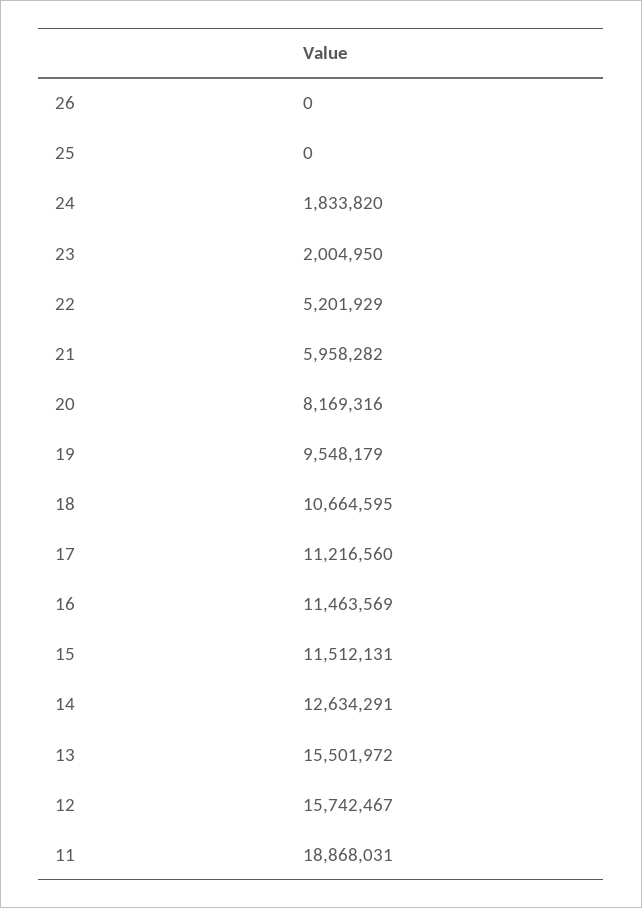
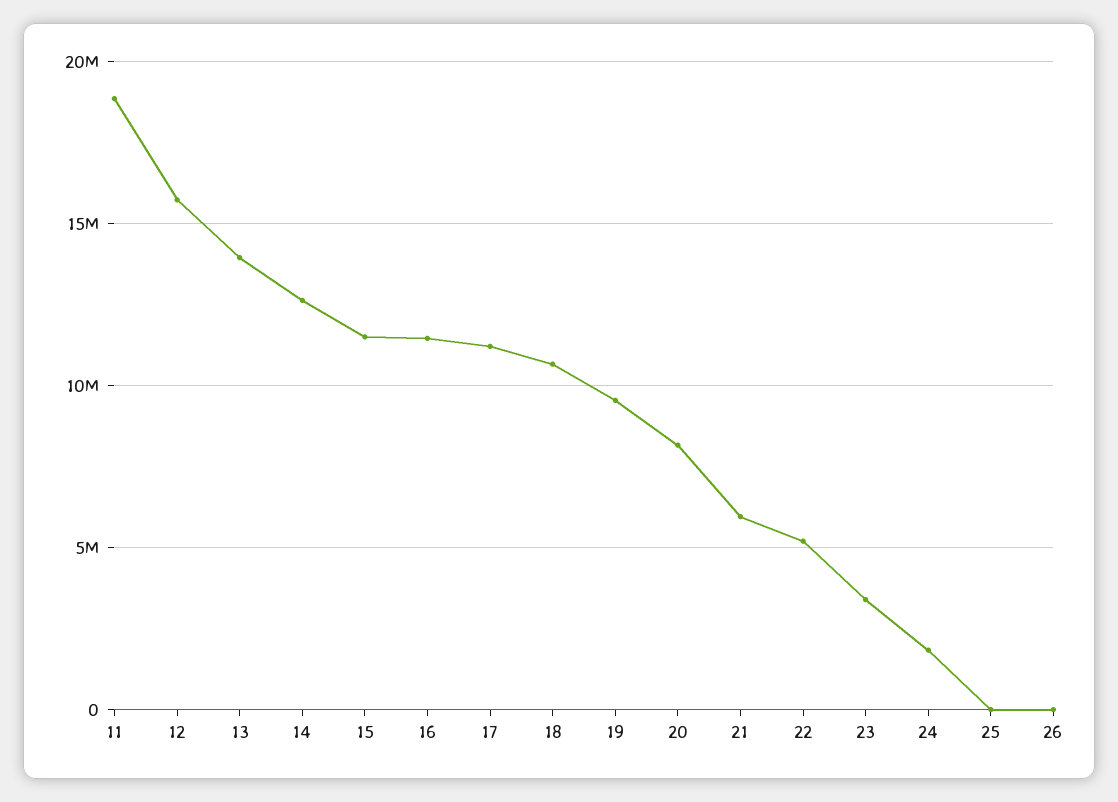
  {
    "26": 0,
    "25": 0,
    "24": 1833820,
-   "23": 2004950,
+   "23": 3500000,
    "22": 5201929,
    "21": 5958282,
    "20": 8169316,
    "19": 9548179,
    "18": 10664595,
    "17": 11216560,
    "16": 11463569,
    "15": 11512131,
    "14": 12634291,
-   "13": 15501972,
+   "13": 14000000,
    "12": 15742467,
    "11": 18868031
  }

